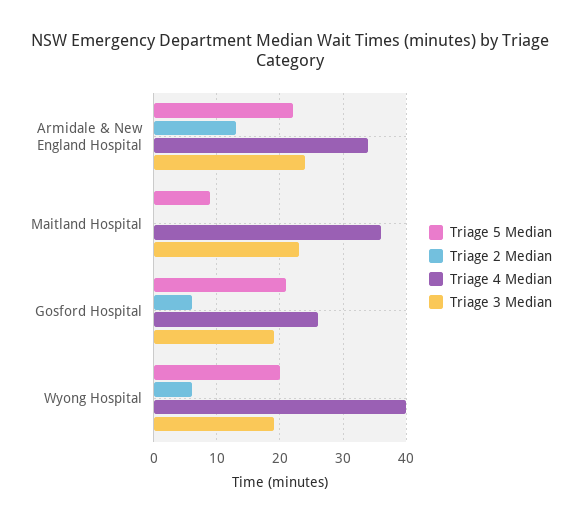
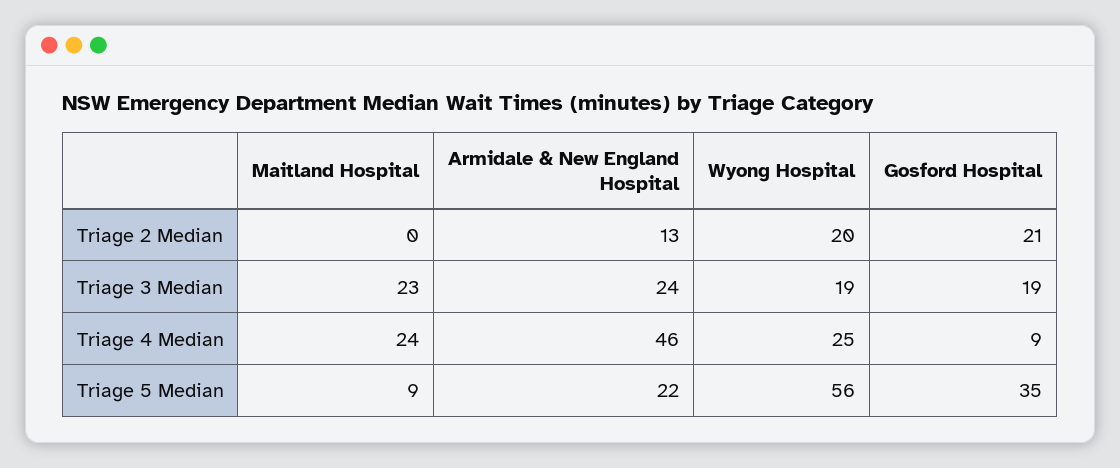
  {
    "Triage 5 Median": {
      "Armidale & New England Hospital": 22,
      "Maitland Hospital": 9,
-     "Gosford Hospital": 21,
+     "Gosford Hospital": 35,
-     "Wyong Hospital": 20
+     "Wyong Hospital": 56
    },
    "Triage 2 Median": {
      "Armidale & New England Hospital": 13,
      "Maitland Hospital": 0,
-     "Gosford Hospital": 6,
+     "Gosford Hospital": 21,
-     "Wyong Hospital": 6
+     "Wyong Hospital": 20
    },
    "Triage 4 Median": {
-     "Armidale & New England Hospital": 34,
+     "Armidale & New England Hospital": 46,
-     "Maitland Hospital": 36,
+     "Maitland Hospital": 24,
-     "Gosford Hospital": 26,
+     "Gosford Hospital": 9,
-     "Wyong Hospital": 40
+     "Wyong Hospital": 25
    },
    "Triage 3 Median": {
      "Armidale & New England Hospital": 24,
      "Maitland Hospital": 23,
      "Gosford Hospital": 19,
      "Wyong Hospital": 19
    }
  }

